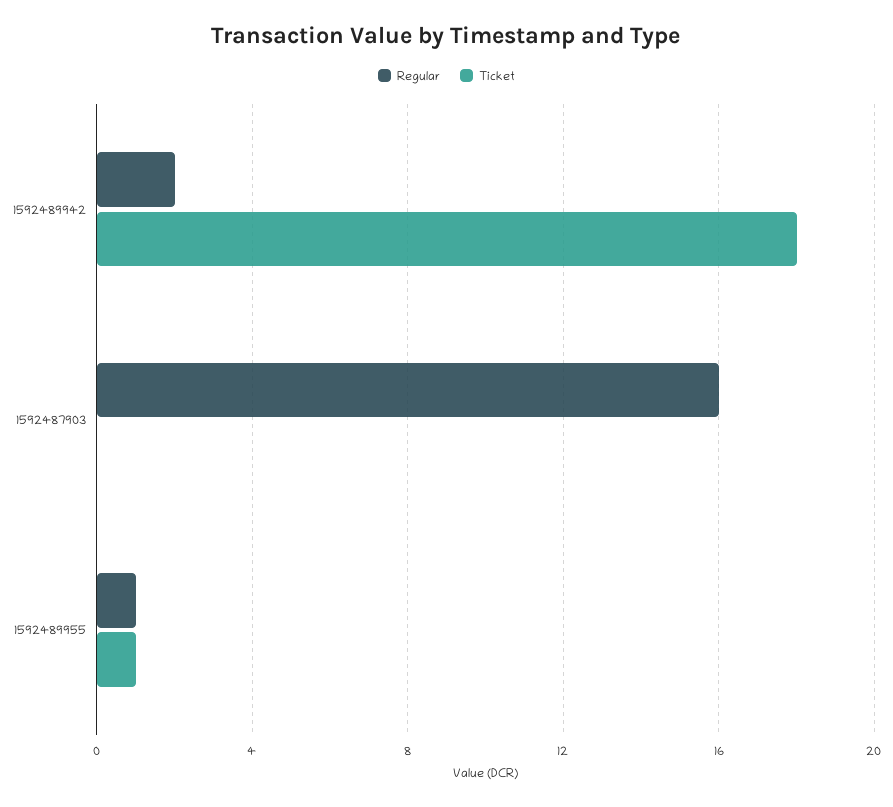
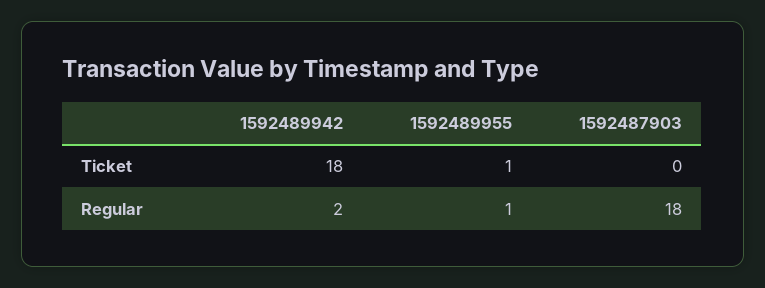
  {
    "Regular": {
      "1592489942": 2,
-     "1592487903": 16,
+     "1592487903": 18,
      "1592489955": 1
    },
    "Ticket": {
      "1592489942": 18,
      "1592487903": 0,
      "1592489955": 1
    }
  }

